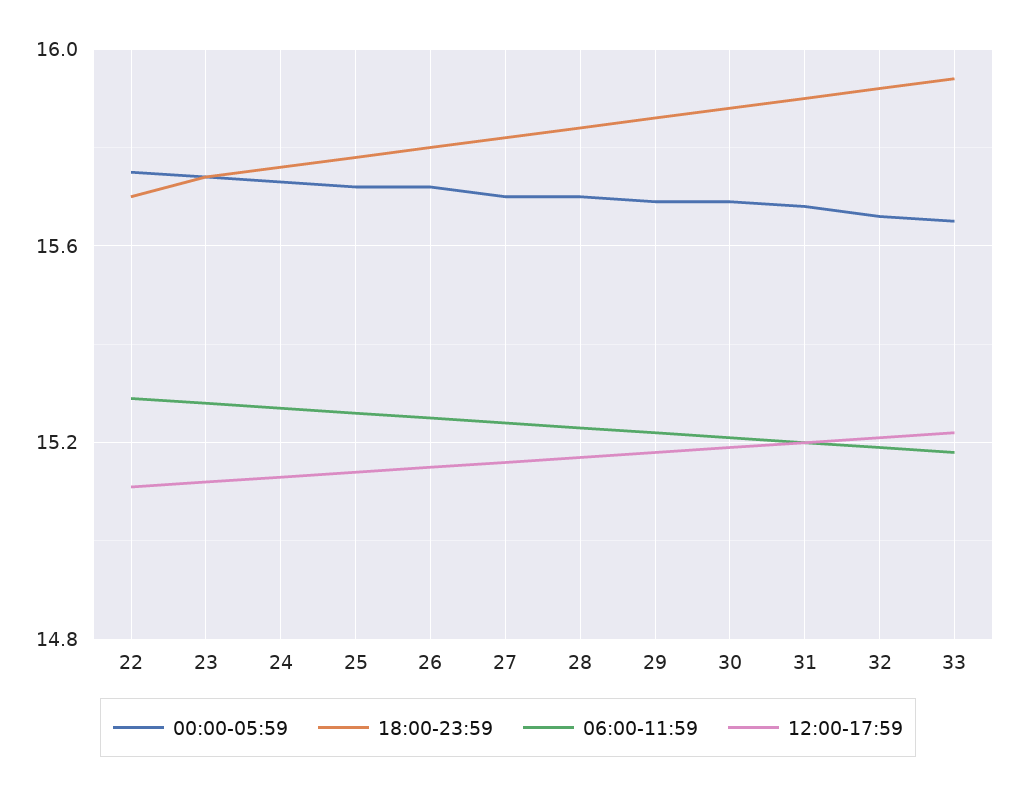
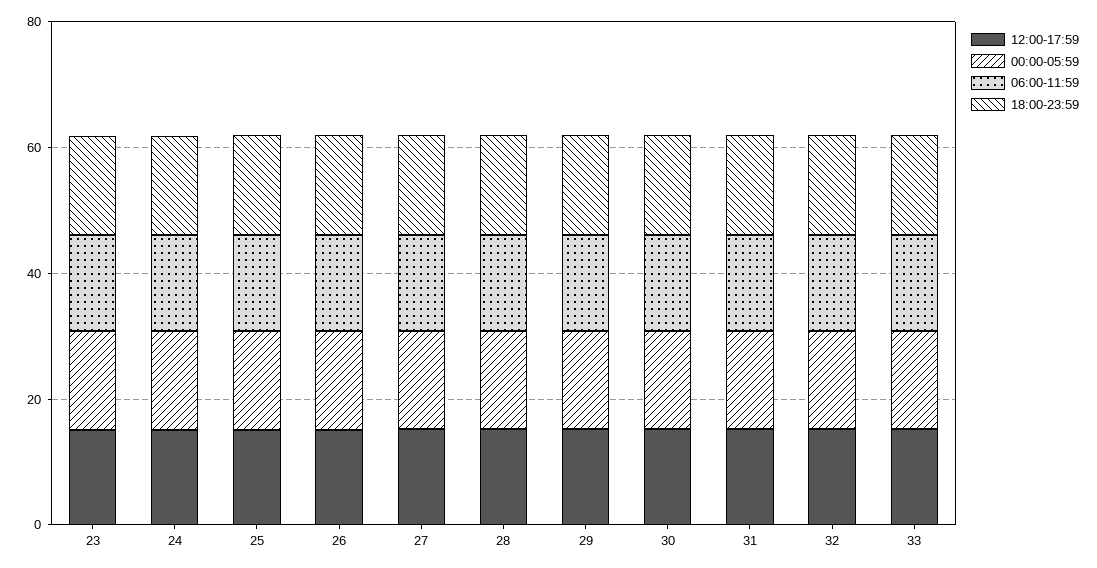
  {
    "00:00-05:59": {
-     "22": 15.75,
      "23": 15.75,
      "24": 15.75,
      "25": 15.7,
      "26": 15.7,
      "27": 15.7,
      "28": 15.7,
      "29": 15.7,
      "30": 15.7,
      "31": 15.7,
      "32": 15.65,
      "33": 15.65
    },
    "18:00-23:59": {
-     "22": 15.7,
      "23": 15.75,
      "24": 15.75,
      "25": 15.8,
      "26": 15.8,
      "27": 15.8,
      "28": 15.85,
      "29": 15.85,
      "30": 15.9,
      "31": 15.9,
      "32": 15.9,
      "33": 15.95
    },
    "06:00-11:59": {
-     "22": 15.3,
      "23": 15.3,
      "24": 15.25,
      "25": 15.25,
      "26": 15.25,
      "27": 15.25,
      "28": 15.25,
      "29": 15.2,
      "30": 15.2,
      "31": 15.2,
      "32": 15.2,
      "33": 15.2
    },
    "12:00-17:59": {
-     "22": 15.1,
      "23": 15.1,
      "24": 15.15,
      "25": 15.15,
      "26": 15.15,
      "27": 15.15,
      "28": 15.15,
      "29": 15.2,
      "30": 15.2,
      "31": 15.2,
      "32": 15.2,
      "33": 15.2
    }
  }

